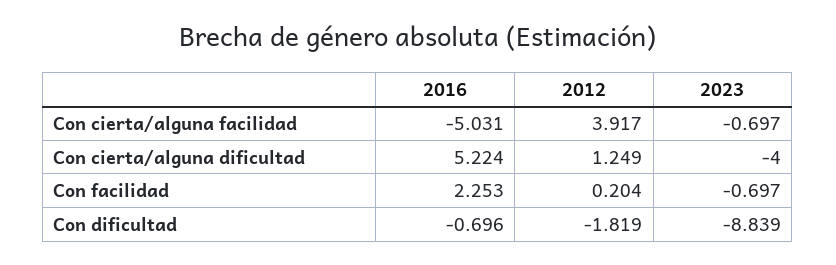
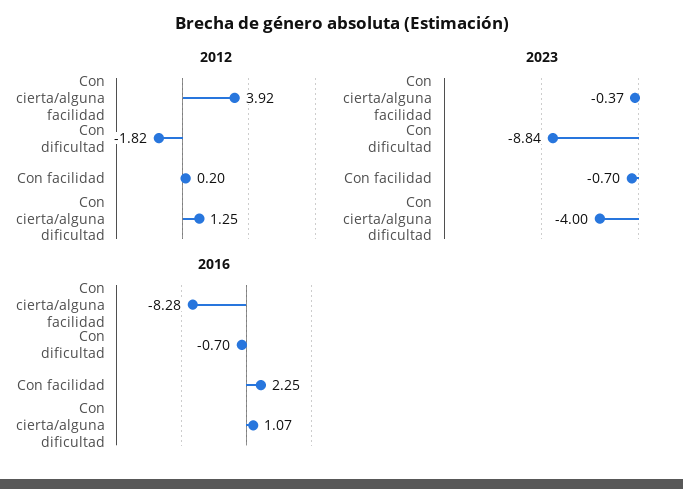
  {
    "2016": {
-     "Con cierta/alguna facilidad": -5.031,
+     "Con cierta/alguna facilidad": -8.28,
-     "Con cierta/alguna dificultad": 5.224,
+     "Con cierta/alguna dificultad": 1.07,
      "Con facilidad": 2.253,
      "Con dificultad": -0.696
    },
    "2012": {
      "Con cierta/alguna facilidad": 3.917,
      "Con cierta/alguna dificultad": 1.249,
      "Con facilidad": 0.204,
      "Con dificultad": -1.819
    },
    "2023": {
-     "Con cierta/alguna facilidad": -0.697,
+     "Con cierta/alguna facilidad": -0.37,
      "Con cierta/alguna dificultad": -4,
      "Con facilidad": -0.697,
      "Con dificultad": -8.839
    }
  }

